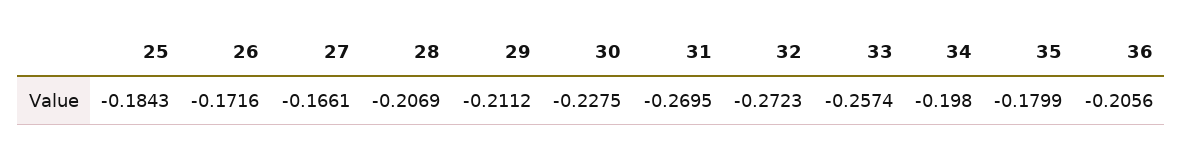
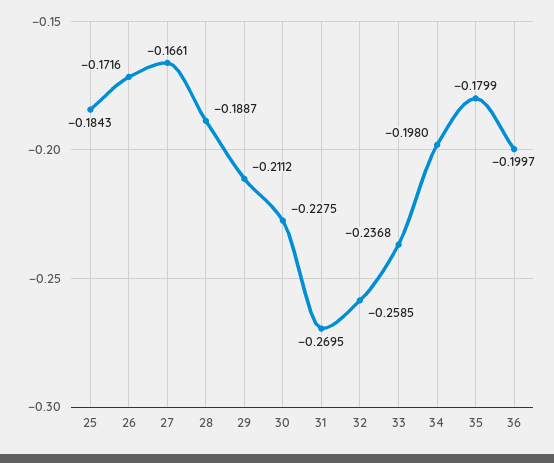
  {
    "25": -0.1843,
    "26": -0.1716,
    "27": -0.1661,
-   "28": -0.2069,
+   "28": -0.1887,
    "29": -0.2112,
    "30": -0.2275,
    "31": -0.2695,
-   "32": -0.2723,
+   "32": -0.2585,
-   "33": -0.2574,
+   "33": -0.2368,
    "34": -0.198,
    "35": -0.1799,
-   "36": -0.2056
+   "36": -0.1997
  }

